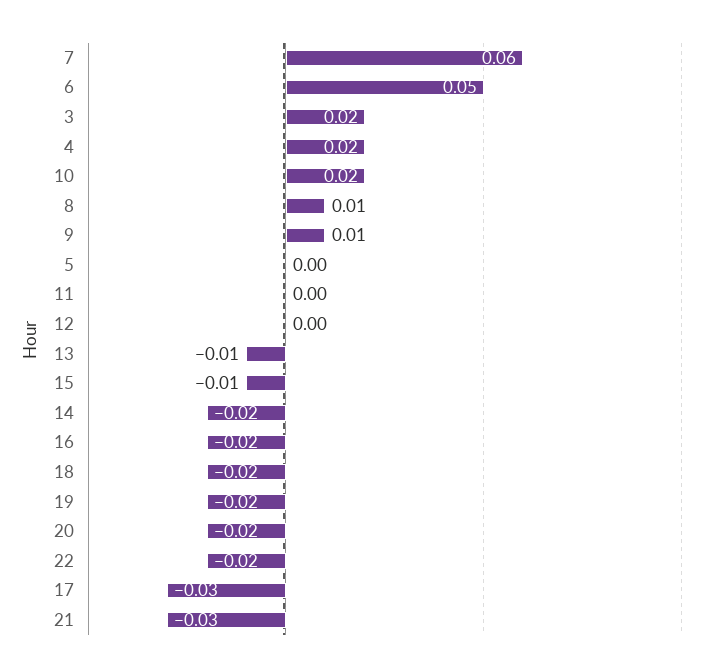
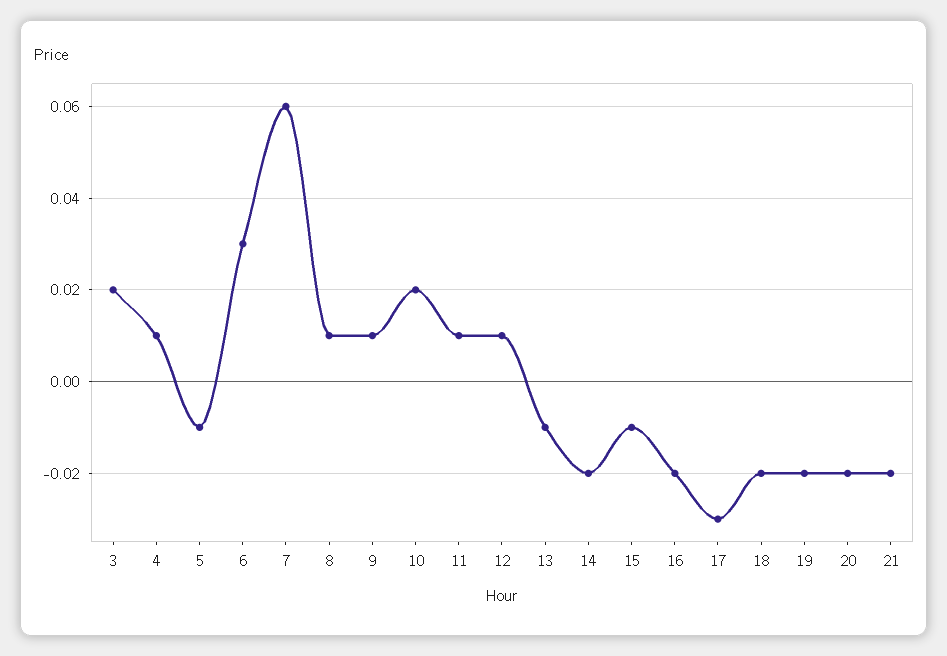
  {
    "7": 0.06,
-   "6": 0.05,
+   "6": 0.03,
    "3": 0.02,
-   "4": 0.02,
+   "4": 0.01,
    "10": 0.02,
    "8": 0.01,
    "9": 0.01,
-   "5": 0,
+   "5": -0.01,
-   "11": 0,
+   "11": 0.01,
-   "12": 0,
+   "12": 0.01,
    "13": -0.01,
    "15": -0.01,
    "14": -0.02,
    "16": -0.02,
    "18": -0.02,
    "19": -0.02,
    "20": -0.02,
-   "22": -0.02,
    "17": -0.03,
-   "21": -0.03
+   "21": -0.02
  }

